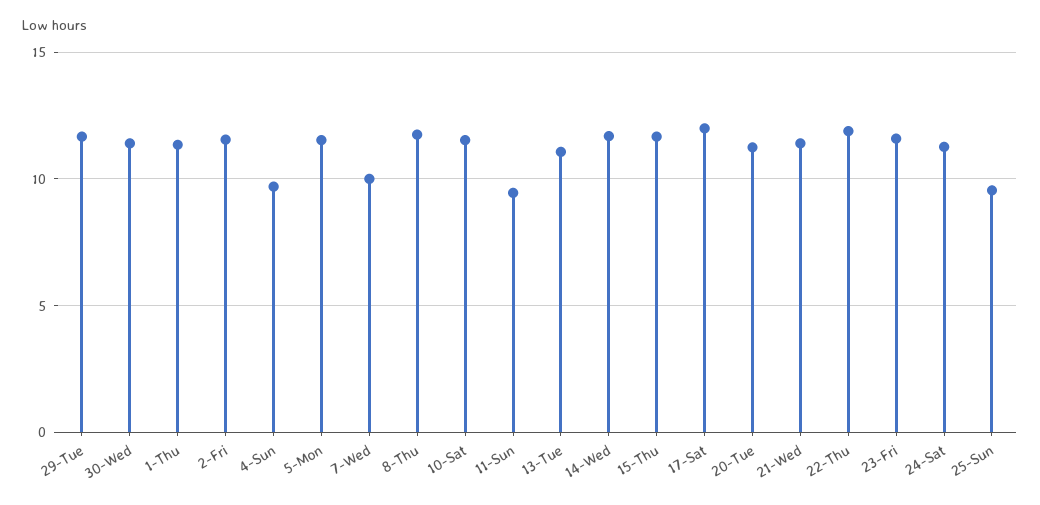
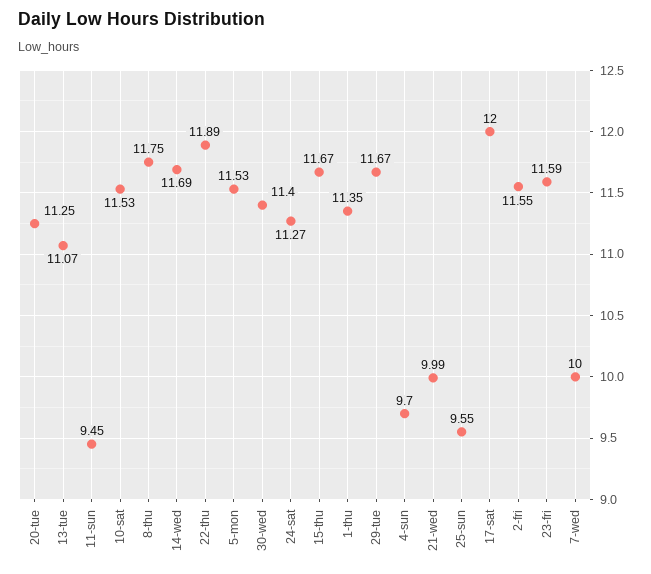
  {
    "29-Tue": 11.67,
    "30-Wed": 11.4,
    "1-Thu": 11.35,
    "2-Fri": 11.55,
    "4-Sun": 9.7,
    "5-Mon": 11.53,
    "7-Wed": 10,
    "8-Thu": 11.75,
    "10-Sat": 11.53,
    "11-Sun": 9.45,
    "13-Tue": 11.07,
    "14-Wed": 11.69,
    "15-Thu": 11.67,
    "17-Sat": 12,
    "20-Tue": 11.25,
-   "21-Wed": 11.5,
+   "21-Wed": 9.99,
    "22-Thu": 11.89,
    "23-Fri": 11.59,
    "24-Sat": 11.27,
    "25-Sun": 9.55
  }

